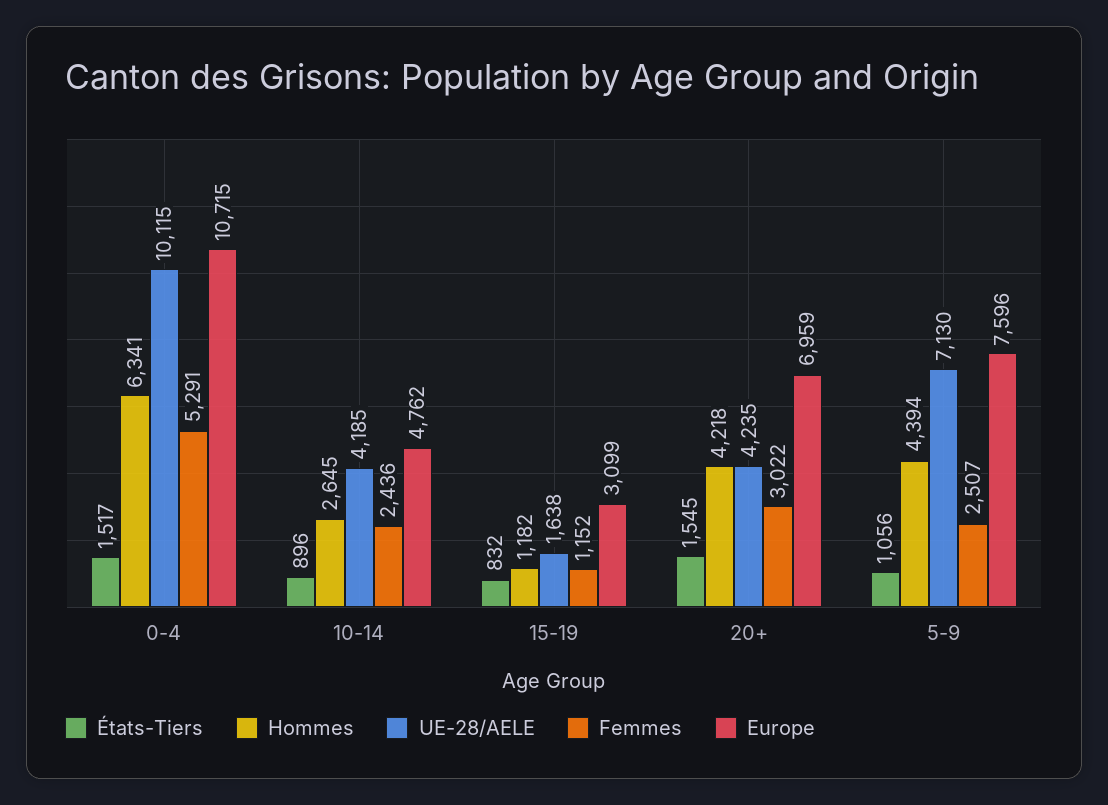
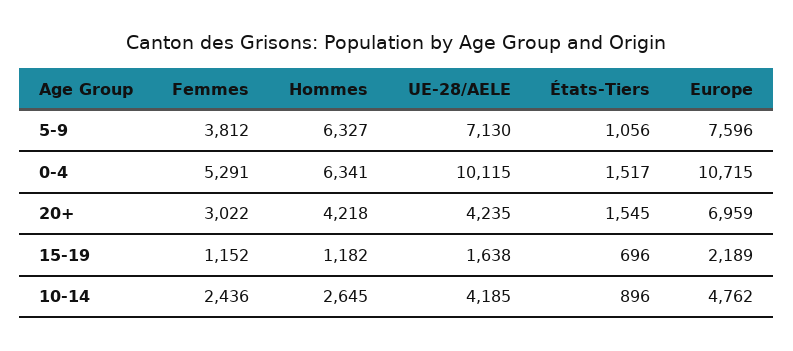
  {
    "États-Tiers": {
      "0-4": 1517,
      "10-14": 896,
-     "15-19": 832,
+     "15-19": 696,
      "20+": 1545,
      "5-9": 1056
    },
    "Hommes": {
      "0-4": 6341,
      "10-14": 2645,
      "15-19": 1182,
      "20+": 4218,
-     "5-9": 4394
+     "5-9": 6327
    },
    "UE-28/AELE": {
      "0-4": 10115,
      "10-14": 4185,
      "15-19": 1638,
      "20+": 4235,
      "5-9": 7130
    },
    "Femmes": {
      "0-4": 5291,
      "10-14": 2436,
      "15-19": 1152,
      "20+": 3022,
-     "5-9": 2507
+     "5-9": 3812
    },
    "Europe": {
      "0-4": 10715,
      "10-14": 4762,
-     "15-19": 3099,
+     "15-19": 2189,
      "20+": 6959,
      "5-9": 7596
    }
  }

